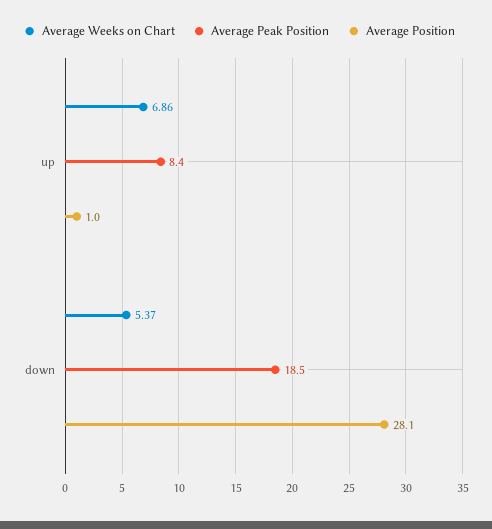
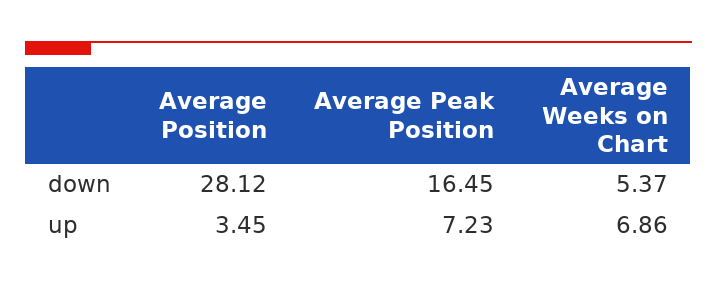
  {
    "Average Weeks on Chart": {
      "up": 6.86,
      "down": 5.37
    },
    "Average Peak Position": {
-     "up": 8.4,
+     "up": 7.23,
-     "down": 18.5
+     "down": 16.45
    },
    "Average Position": {
-     "up": 1,
+     "up": 3.45,
      "down": 28.12
    }
  }

